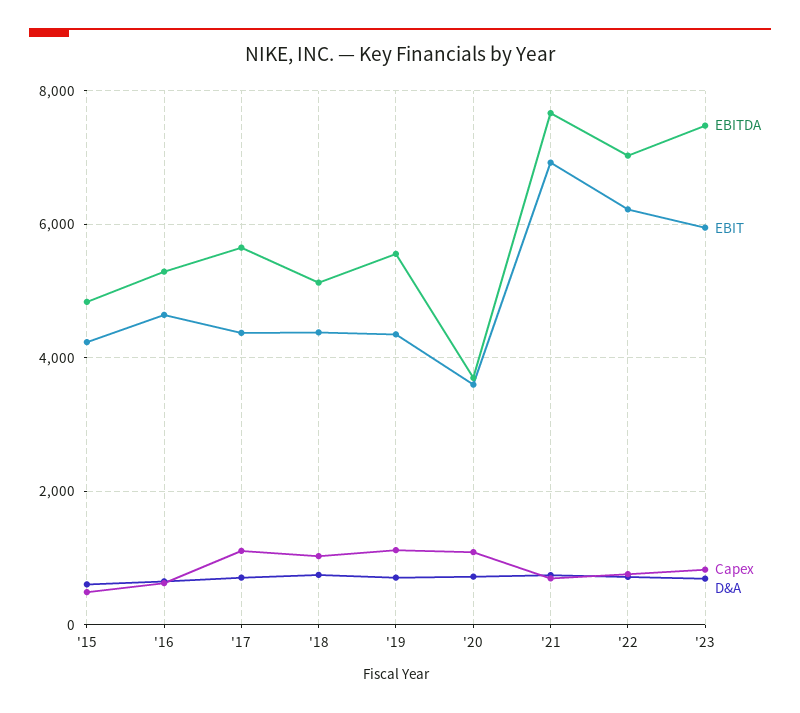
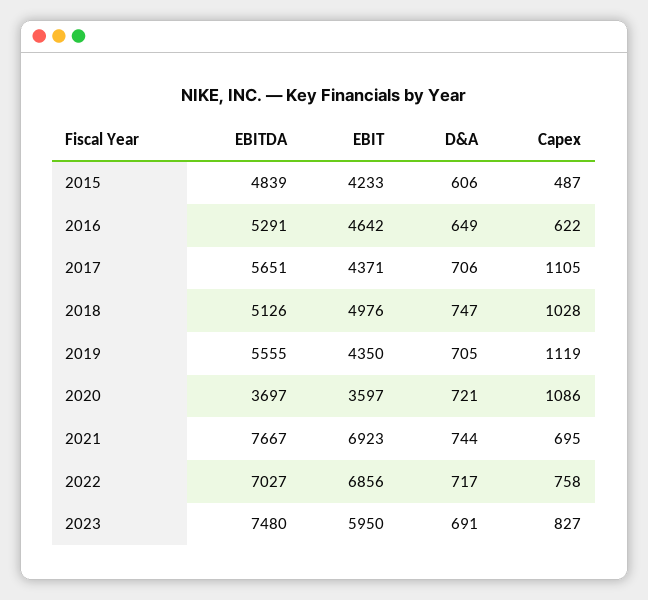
  {
    "EBITDA": {
      "'15": 4839,
      "'16": 5291,
      "'17": 5651,
      "'18": 5126,
      "'19": 5555,
      "'20": 3697,
      "'21": 7667,
      "'22": 7027,
      "'23": 7480
    },
    "EBIT": {
      "'15": 4233,
      "'16": 4642,
      "'17": 4371,
-     "'18": 4400,
+     "'18": 4976,
      "'19": 4350,
      "'20": 3597,
      "'21": 6923,
-     "'22": 6200,
+     "'22": 6856,
      "'23": 5950
    },
    "Capex": {
      "'15": 487,
      "'16": 622,
      "'17": 1105,
      "'18": 1028,
      "'19": 1119,
      "'20": 1086,
      "'21": 695,
      "'22": 758,
      "'23": 827
    },
    "D&A": {
      "'15": 606,
      "'16": 649,
      "'17": 706,
      "'18": 747,
      "'19": 705,
      "'20": 721,
      "'21": 744,
      "'22": 717,
      "'23": 691
    }
  }

